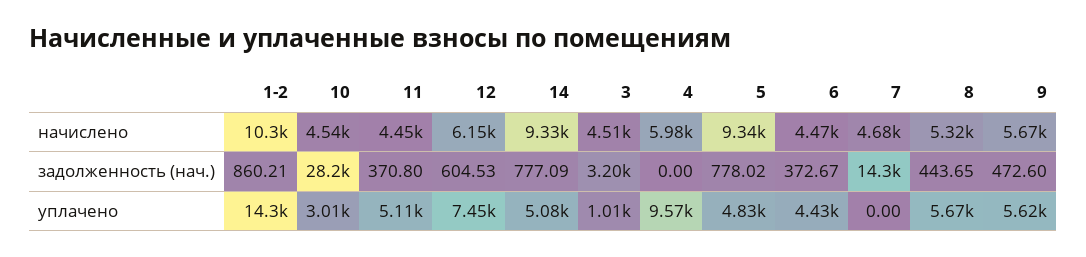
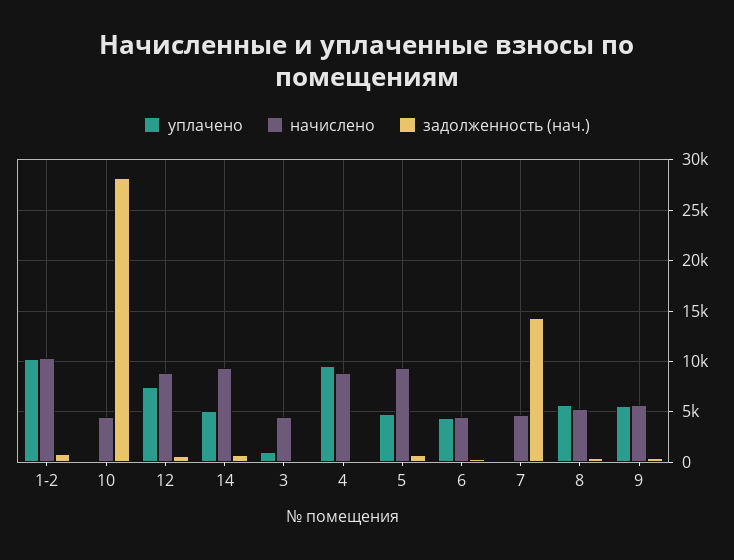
  {
    "начислено": {
      "1-2": 10300,
      "10": 4540,
-     "11": 4450,
-     "12": 6150,
+     "12": 9000,
      "14": 9330,
      "3": 4510,
-     "4": 5980,
+     "4": 9000,
      "5": 9340,
      "6": 4470,
      "7": 4680,
      "8": 5320,
      "9": 5670
    },
    "задолженность (нач.)": {
      "1-2": 860.21,
      "10": 28200,
-     "11": 370.8,
      "12": 604.53,
      "14": 777.09,
-     "3": 3200,
+     "3": 0,
      "4": 0,
      "5": 778.02,
      "6": 372.67,
      "7": 14300,
      "8": 443.65,
      "9": 472.6
    },
    "уплачено": {
-     "1-2": 14300,
+     "1-2": 10000,
-     "10": 3010,
+     "10": 0,
-     "11": 5110,
      "12": 7450,
      "14": 5080,
      "3": 1010,
      "4": 9570,
      "5": 4830,
      "6": 4430,
      "7": 0,
      "8": 5670,
      "9": 5620
    }
  }

